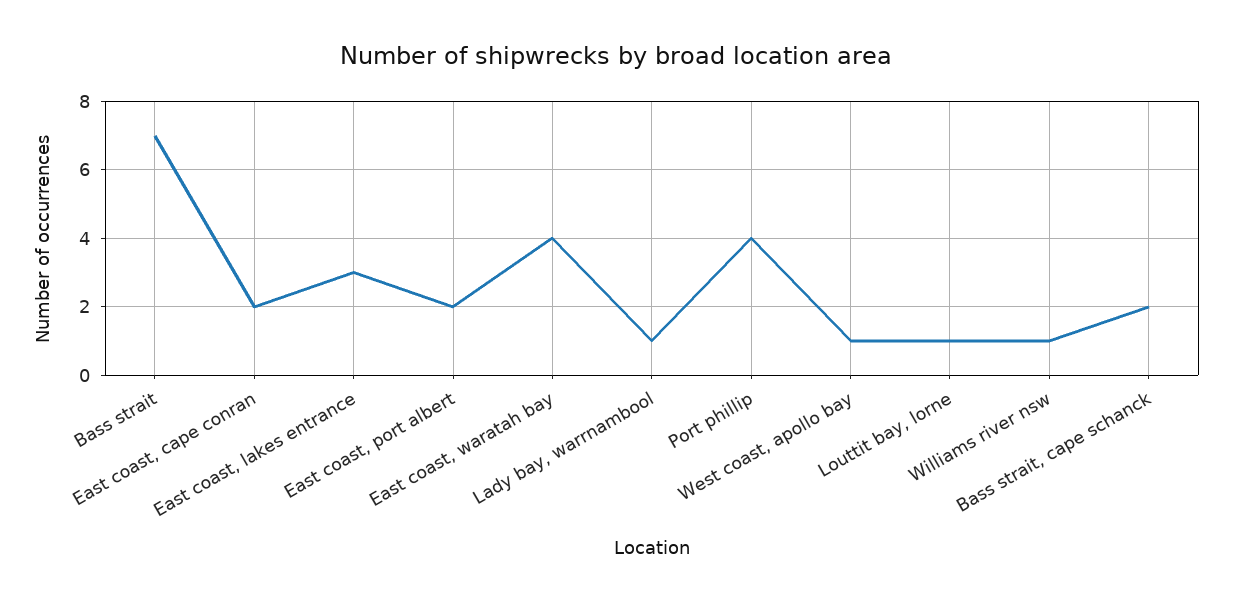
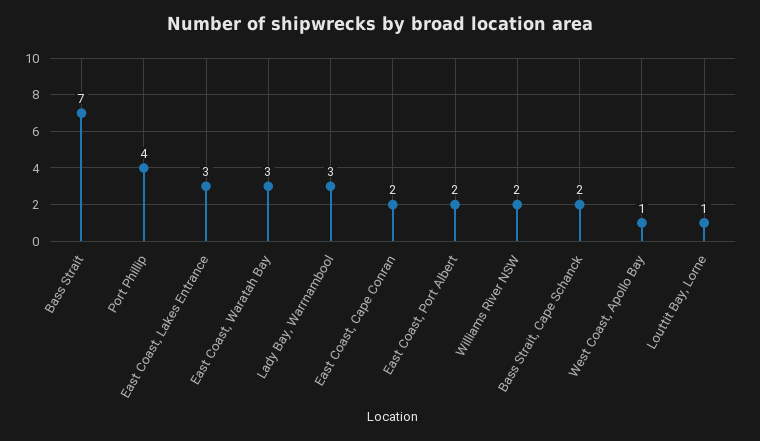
  {
    "Bass strait": 7,
    "East coast, cape conran": 2,
    "East coast, lakes entrance": 3,
    "East coast, port albert": 2,
-   "East coast, waratah bay": 4,
+   "East coast, waratah bay": 3,
-   "Lady bay, warrnambool": 1,
+   "Lady bay, warrnambool": 3,
    "Port phillip": 4,
    "West coast, apollo bay": 1,
    "Louttit bay, lorne": 1,
-   "Williams river nsw": 1,
+   "Williams river nsw": 2,
    "Bass strait, cape schanck": 2
  }

